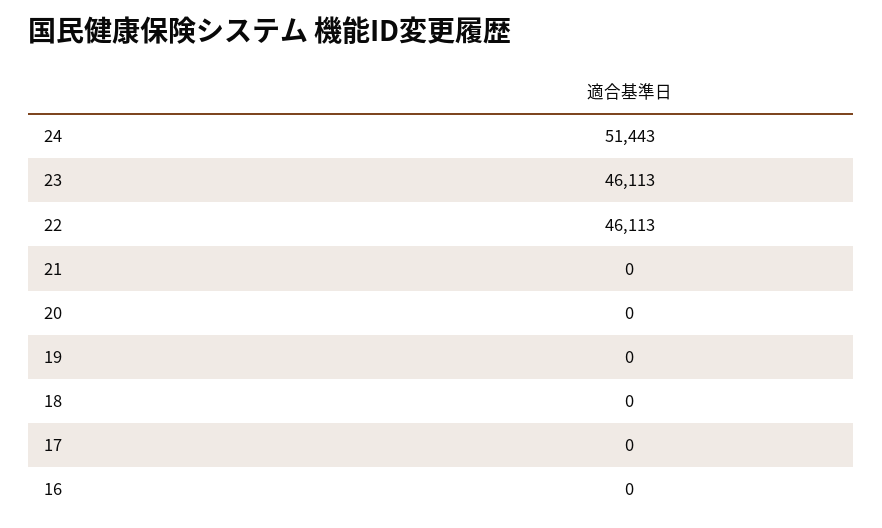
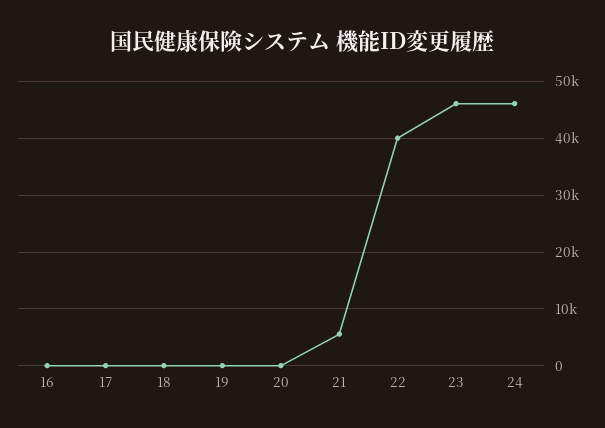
  {
-   "24": 51443,
+   "24": 46000,
    "23": 46113,
-   "22": 46113,
+   "22": 40000,
-   "21": 0,
+   "21": 6000,
    "20": 0,
    "19": 0,
    "18": 0,
    "17": 0,
    "16": 0
  }

